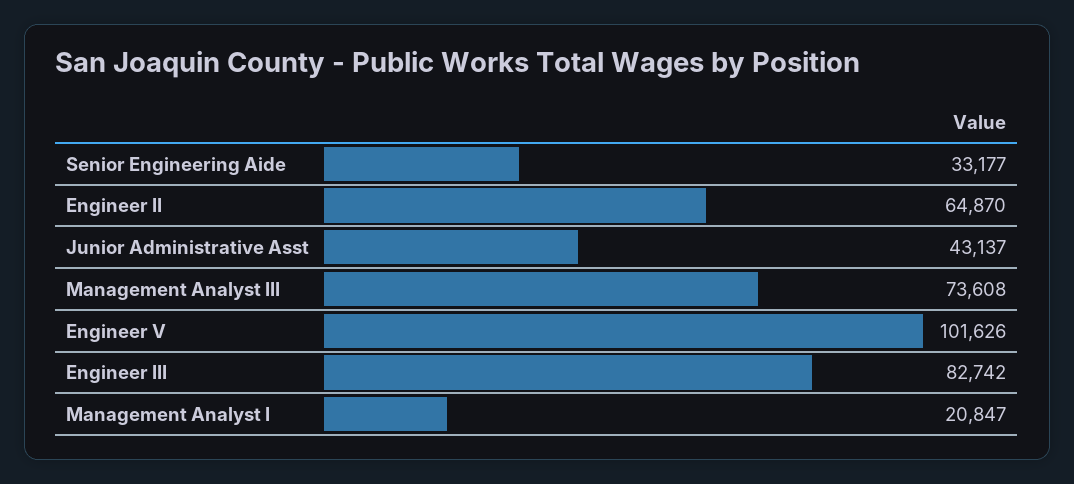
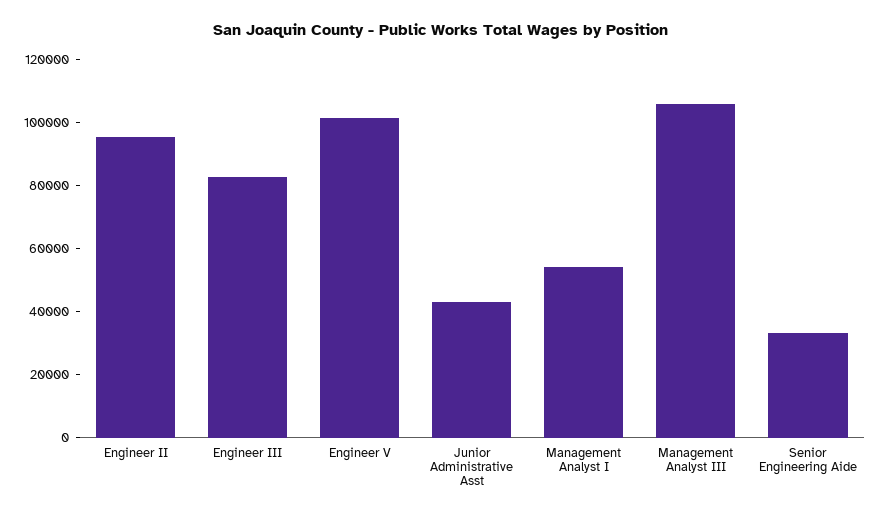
  {
    "Senior Engineering Aide": 33177,
-   "Engineer II": 64870,
+   "Engineer II": 95000,
    "Junior Administrative Asst": 43137,
-   "Management Analyst III": 73608,
+   "Management Analyst III": 105000,
    "Engineer V": 101626,
    "Engineer III": 82742,
-   "Management Analyst I": 20847
+   "Management Analyst I": 55000
  }

